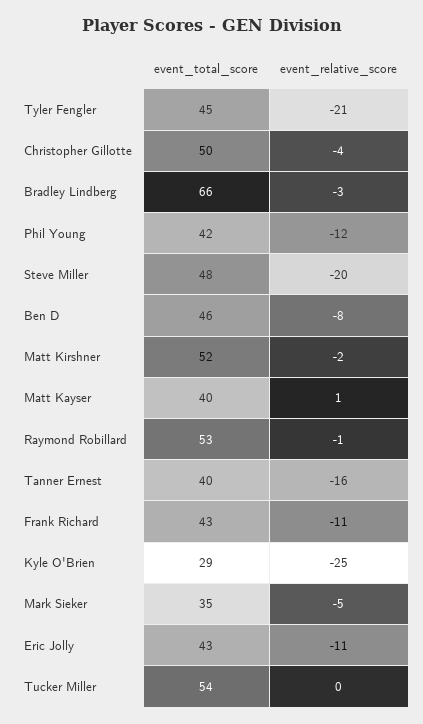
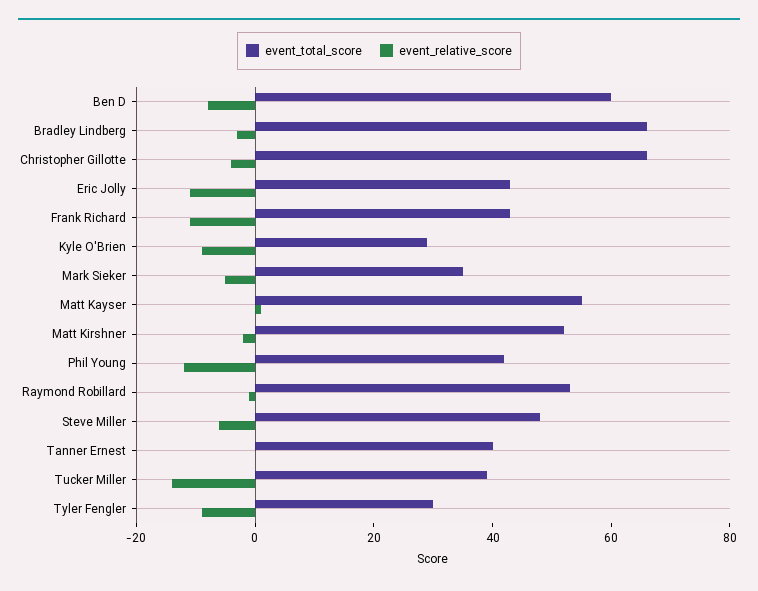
  {
    "event_total_score": {
-     "Tyler Fengler": 45,
+     "Tyler Fengler": 30,
-     "Christopher Gillotte": 50,
+     "Christopher Gillotte": 65,
      "Bradley Lindberg": 66,
      "Phil Young": 42,
      "Steve Miller": 48,
-     "Ben D": 46,
+     "Ben D": 60,
      "Matt Kirshner": 52,
-     "Matt Kayser": 40,
+     "Matt Kayser": 55,
      "Raymond Robillard": 53,
      "Tanner Ernest": 40,
      "Frank Richard": 43,
      "Kyle O'Brien": 29,
      "Mark Sieker": 35,
      "Eric Jolly": 43,
-     "Tucker Miller": 54
+     "Tucker Miller": 40
    },
    "event_relative_score": {
-     "Tyler Fengler": -21,
+     "Tyler Fengler": -10,
      "Christopher Gillotte": -4,
      "Bradley Lindberg": -3,
      "Phil Young": -12,
-     "Steve Miller": -20,
+     "Steve Miller": -5,
      "Ben D": -8,
      "Matt Kirshner": -2,
      "Matt Kayser": 1,
      "Raymond Robillard": -1,
-     "Tanner Ernest": -16,
+     "Tanner Ernest": 0,
      "Frank Richard": -11,
-     "Kyle O'Brien": -25,
+     "Kyle O'Brien": -10,
      "Mark Sieker": -5,
      "Eric Jolly": -11,
-     "Tucker Miller": 0
+     "Tucker Miller": -15
    }
  }

